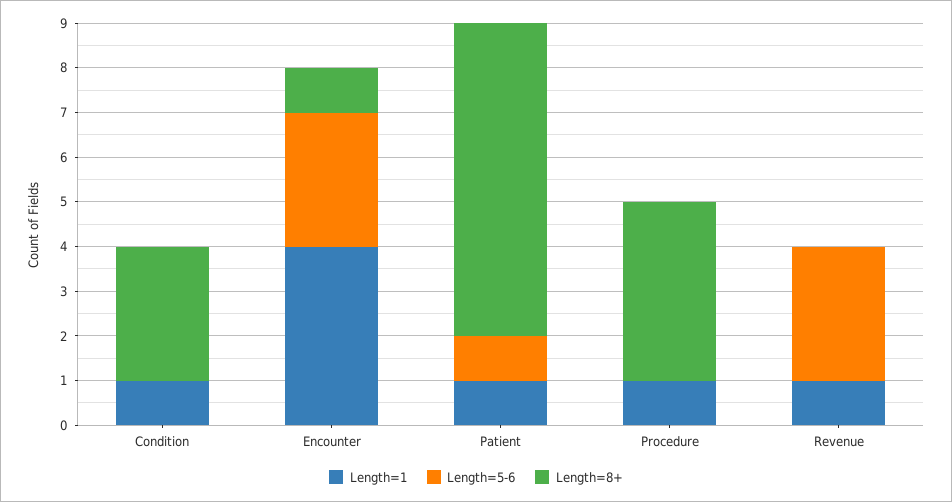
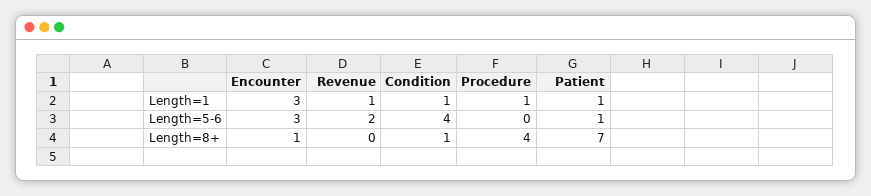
  {
    "Length=1": {
      "Condition": 1,
-     "Encounter": 4,
+     "Encounter": 3,
      "Patient": 1,
      "Procedure": 1,
      "Revenue": 1
    },
    "Length=5-6": {
-     "Condition": 0,
+     "Condition": 4,
      "Encounter": 3,
      "Patient": 1,
      "Procedure": 0,
-     "Revenue": 3
+     "Revenue": 2
    },
    "Length=8+": {
-     "Condition": 3,
+     "Condition": 1,
      "Encounter": 1,
      "Patient": 7,
      "Procedure": 4,
      "Revenue": 0
    }
  }

